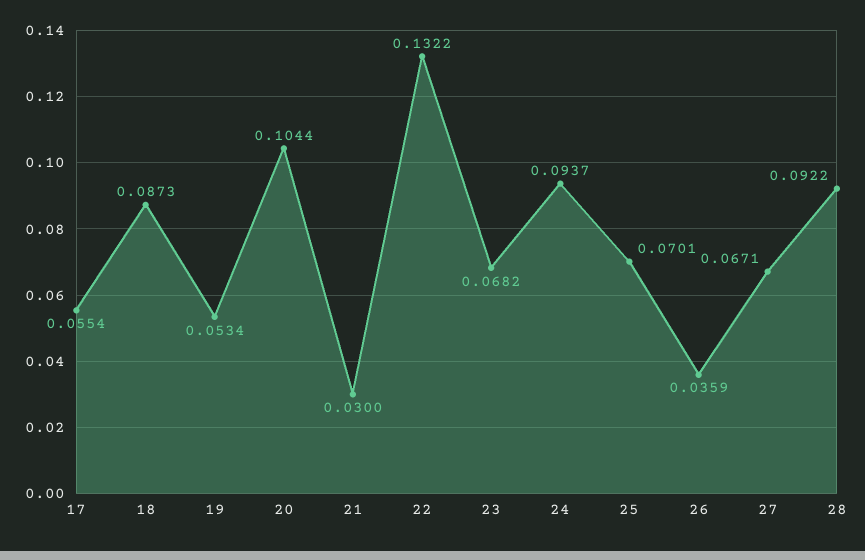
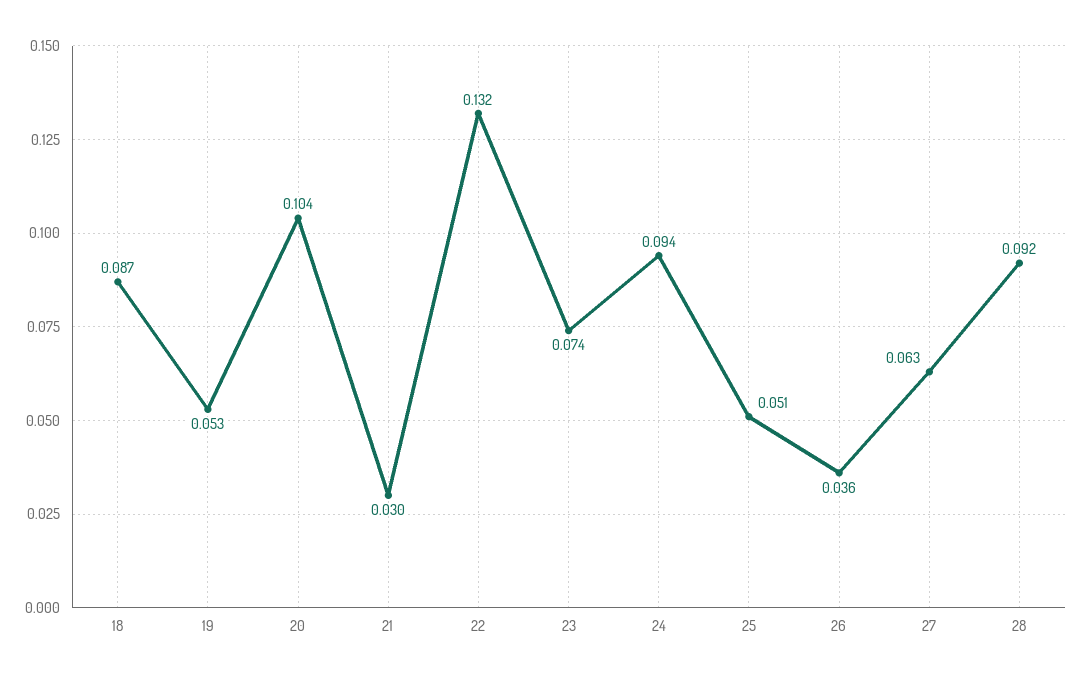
  {
-   "17": 0.0554,
    "18": 0.0873,
    "19": 0.0534,
    "20": 0.1044,
    "21": 0.03,
    "22": 0.1322,
-   "23": 0.0682,
+   "23": 0.074,
    "24": 0.0937,
-   "25": 0.0701,
+   "25": 0.051,
    "26": 0.0359,
-   "27": 0.0671,
+   "27": 0.063,
    "28": 0.0922
  }

